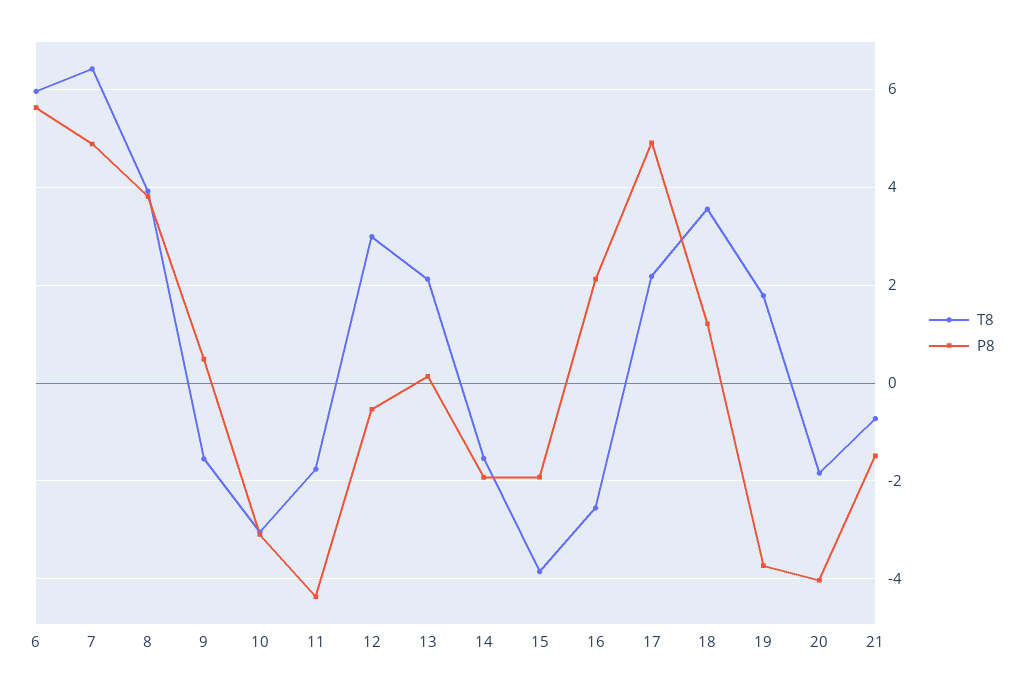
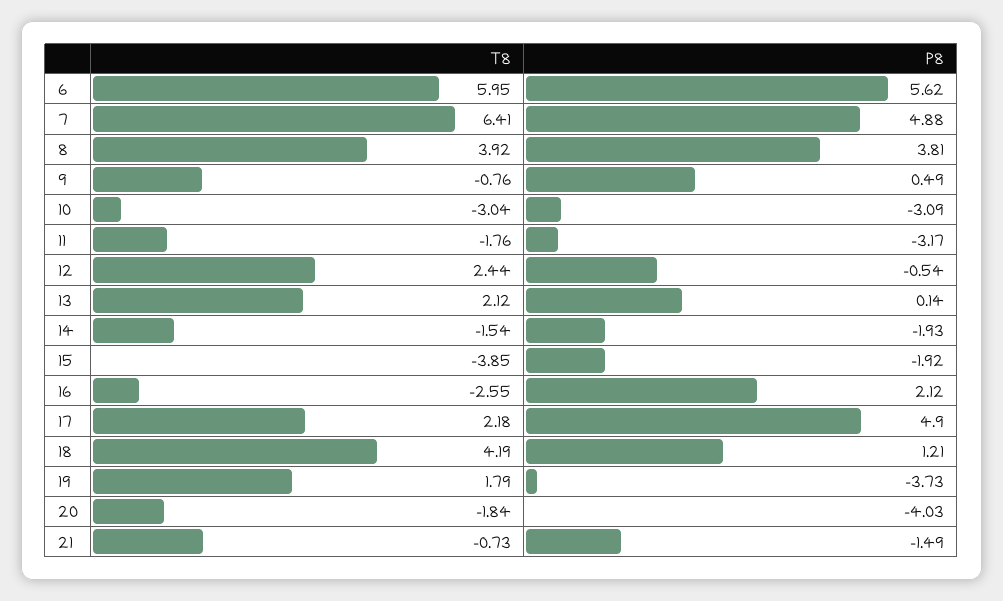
  {
    "T8": {
      "6": 5.95,
      "7": 6.41,
      "8": 3.92,
-     "9": -1.6,
+     "9": -0.76,
      "10": -3.04,
      "11": -1.76,
-     "12": 3,
+     "12": 2.44,
      "13": 2.12,
      "14": -1.54,
      "15": -3.85,
      "16": -2.55,
      "17": 2.18,
-     "18": 3.6,
+     "18": 4.19,
      "19": 1.79,
      "20": -1.84,
      "21": -0.73
    },
    "P8": {
      "6": 5.62,
      "7": 4.88,
      "8": 3.81,
      "9": 0.49,
      "10": -3.09,
-     "11": -4.4,
+     "11": -3.17,
      "12": -0.54,
      "13": 0.14,
      "14": -1.93,
      "15": -1.92,
      "16": 2.12,
      "17": 4.9,
      "18": 1.21,
      "19": -3.73,
      "20": -4.03,
      "21": -1.49
    }
  }

